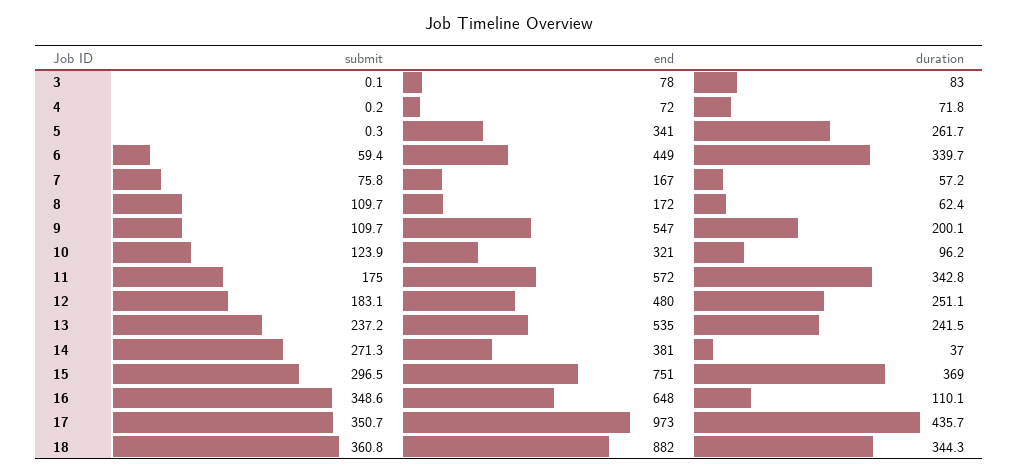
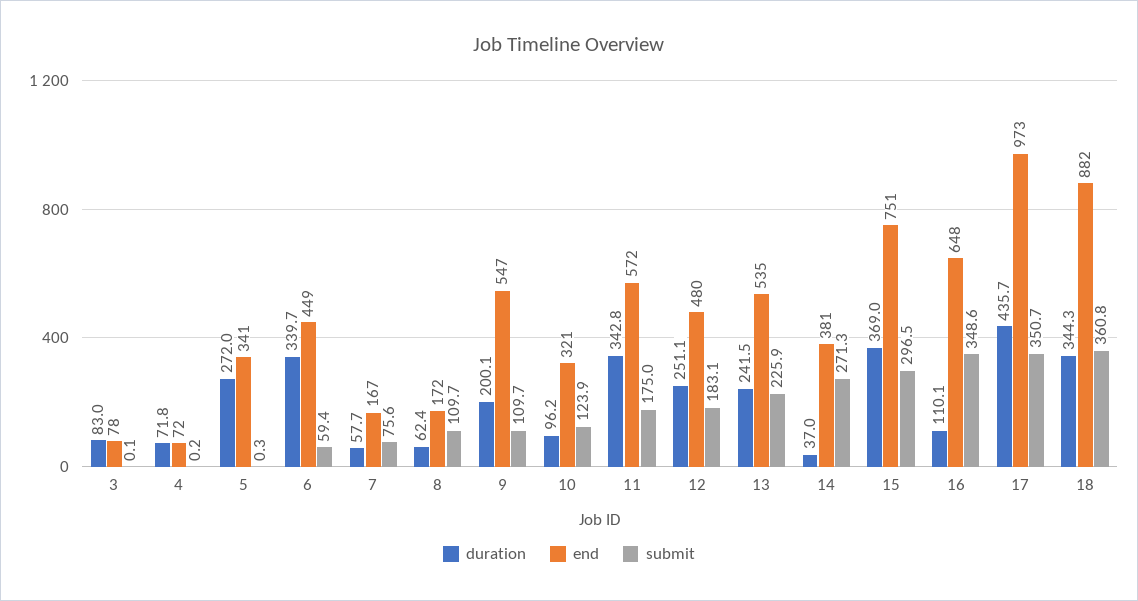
  {
    "submit": {
      "3": 0.1,
      "4": 0.2,
      "5": 0.3,
      "6": 59.4,
-     "7": 75.8,
+     "7": 75.6,
      "8": 109.7,
      "9": 109.7,
      "10": 123.9,
      "11": 175,
      "12": 183.1,
-     "13": 237.2,
+     "13": 225.9,
      "14": 271.3,
      "15": 296.5,
      "16": 348.6,
      "17": 350.7,
      "18": 360.8
    },
    "end": {
      "3": 78,
      "4": 72,
      "5": 341,
      "6": 449,
      "7": 167,
      "8": 172,
      "9": 547,
      "10": 321,
      "11": 572,
      "12": 480,
      "13": 535,
      "14": 381,
      "15": 751,
      "16": 648,
      "17": 973,
      "18": 882
    },
    "duration": {
      "3": 83,
      "4": 71.8,
-     "5": 261.7,
+     "5": 272,
      "6": 339.7,
-     "7": 57.2,
+     "7": 57.7,
      "8": 62.4,
      "9": 200.1,
      "10": 96.2,
      "11": 342.8,
      "12": 251.1,
      "13": 241.5,
      "14": 37,
      "15": 369,
      "16": 110.1,
      "17": 435.7,
      "18": 344.3
    }
  }

